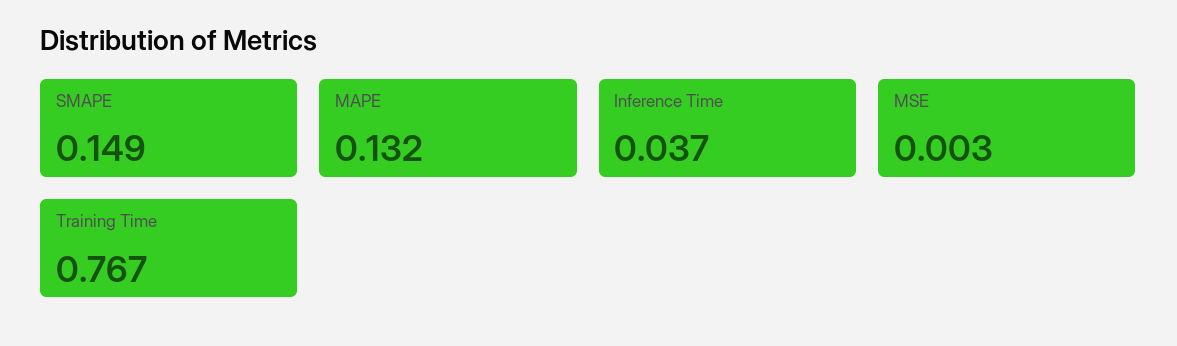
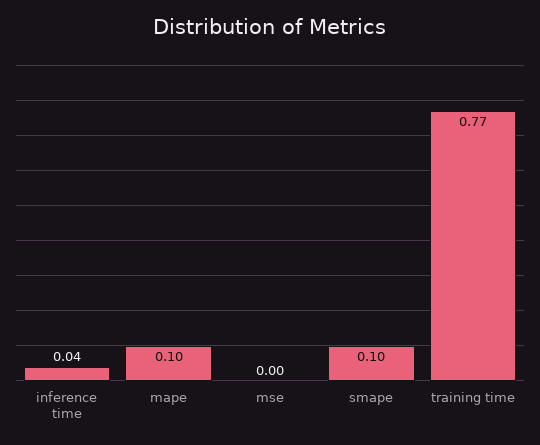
  {
-   "SMAPE": 0.149,
+   "SMAPE": 0.1,
-   "MAPE": 0.132,
+   "MAPE": 0.1,
    "Inference Time": 0.037,
    "MSE": 0.003,
    "Training Time": 0.767
  }

